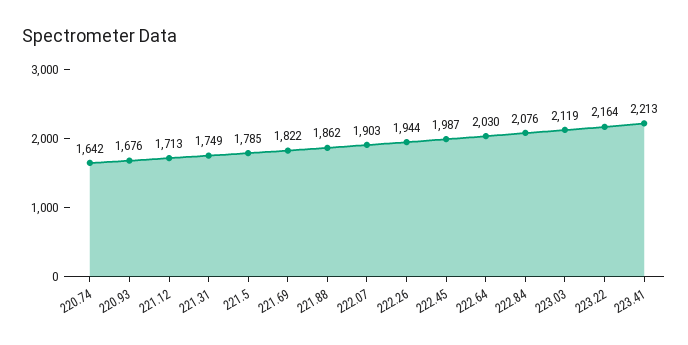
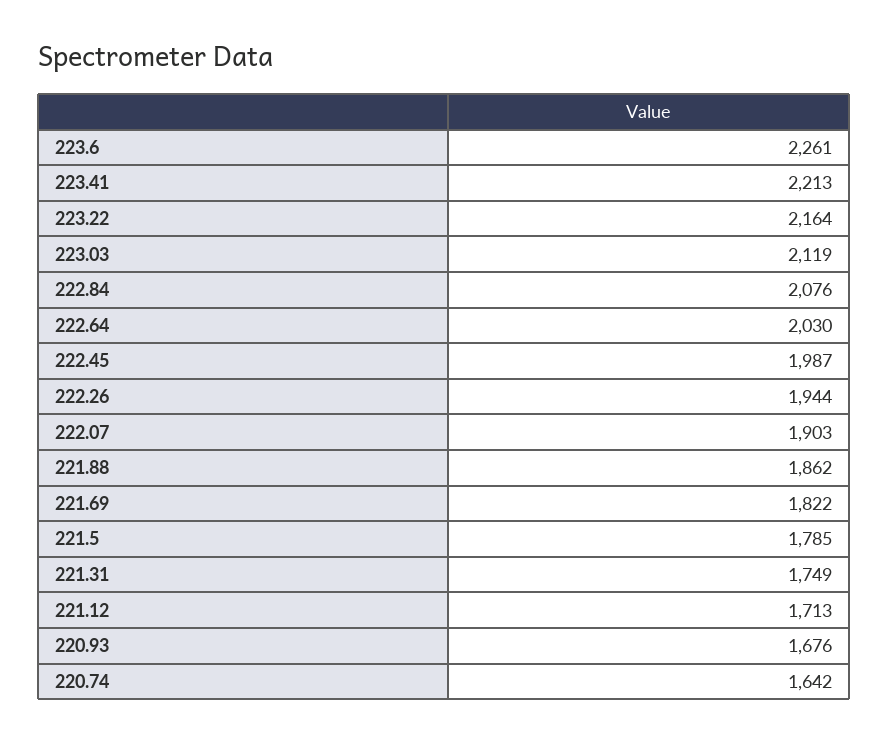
  {
    "220.74": 1642,
    "220.93": 1676,
    "221.12": 1713,
    "221.31": 1749,
    "221.5": 1785,
    "221.69": 1822,
    "221.88": 1862,
    "222.07": 1903,
    "222.26": 1944,
    "222.45": 1987,
    "222.64": 2030,
    "222.84": 2076,
    "223.03": 2119,
    "223.22": 2164,
-   "223.41": 2213
+   "223.41": 2213,
+   "223.6": 2261
  }

